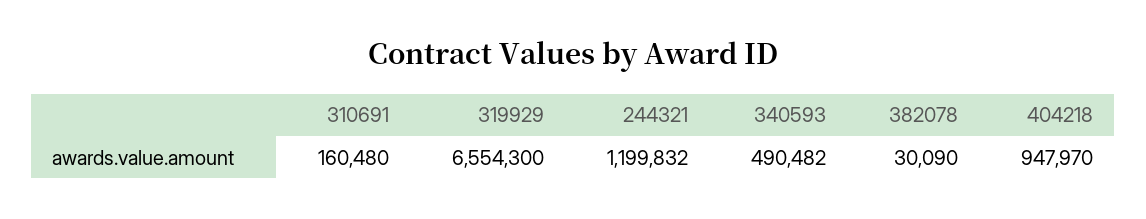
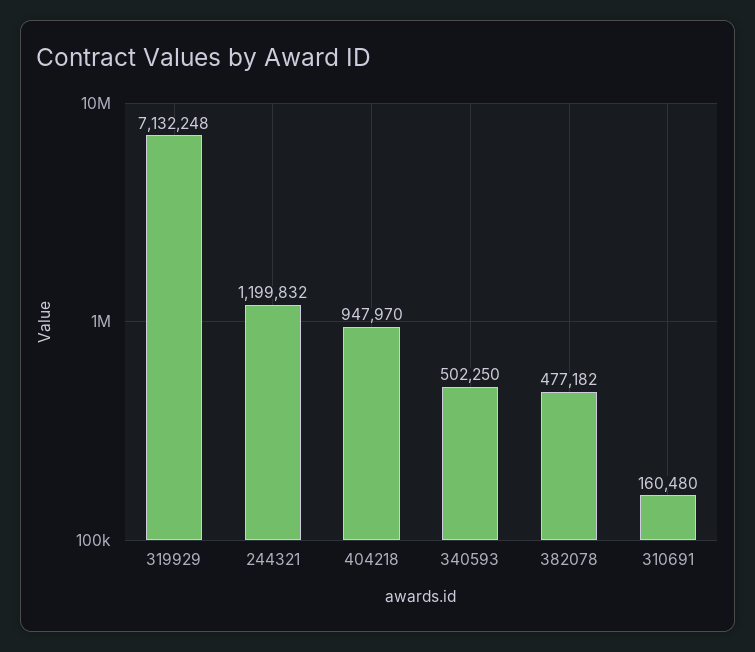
  {
    "310691": 160480,
-   "319929": 6554300,
+   "319929": 7132248,
    "244321": 1199832,
-   "340593": 490482,
+   "340593": 502250,
-   "382078": 30090,
+   "382078": 477182,
    "404218": 947970
  }

